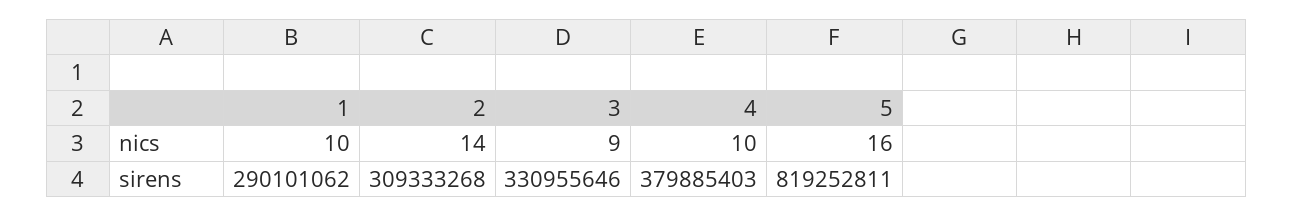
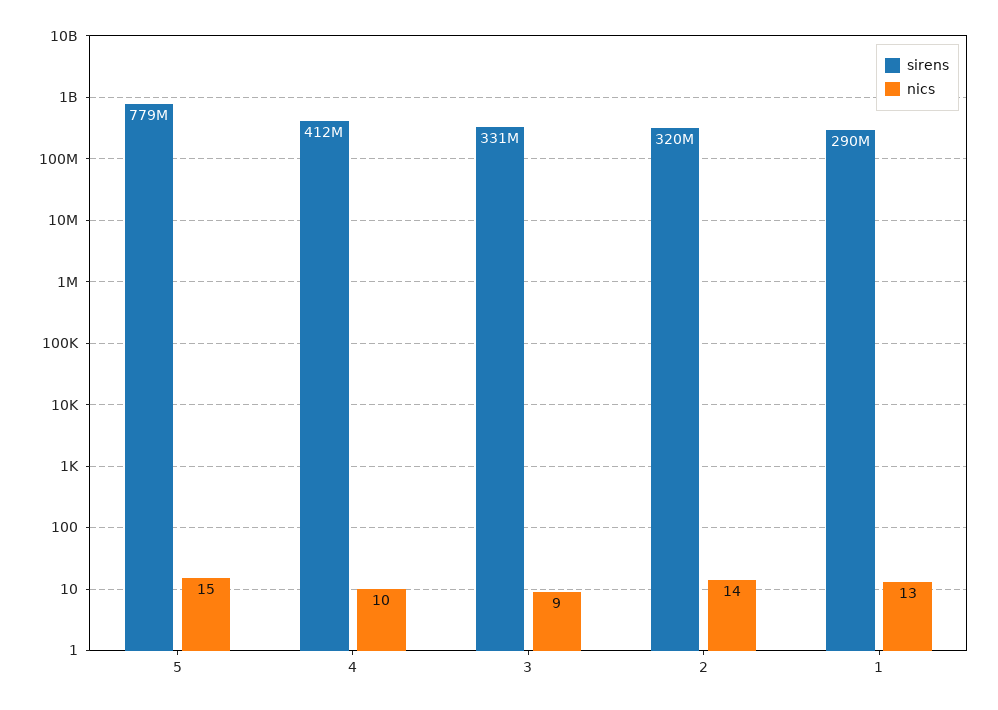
  {
    "nics": {
-     "1": 10,
+     "1": 13,
      "2": 14,
      "3": 9,
      "4": 10,
-     "5": 16
+     "5": 15
    },
    "sirens": {
      "1": 290101062,
-     "2": 309333268,
+     "2": 320000000,
      "3": 330955646,
-     "4": 379885403,
+     "4": 412000000,
-     "5": 819252811
+     "5": 779000000
    }
  }

